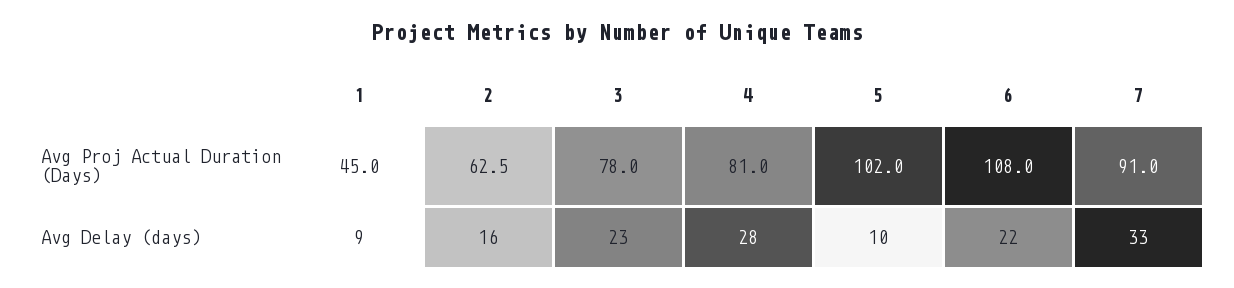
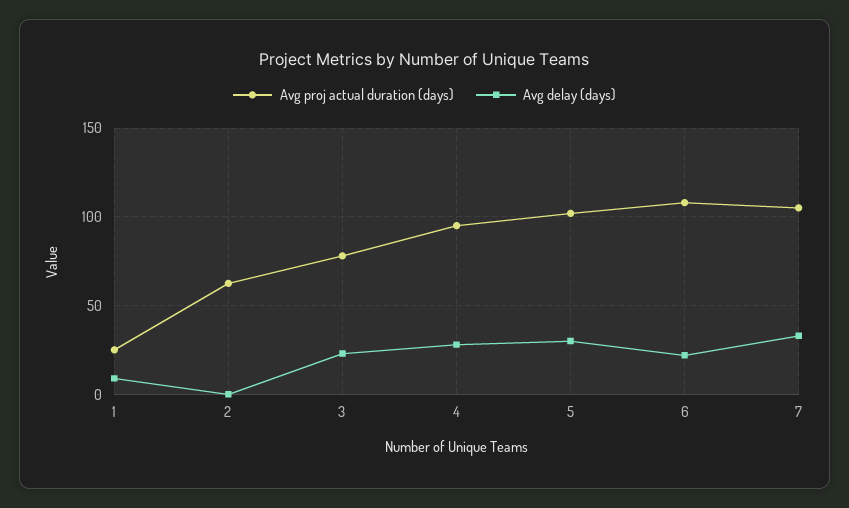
  {
    "Avg Proj Actual Duration (Days)": {
-     "1": 45,
+     "1": 25,
      "2": 62.5,
      "3": 78,
-     "4": 81,
+     "4": 95,
      "5": 102,
      "6": 108,
-     "7": 91
+     "7": 105
    },
    "Avg Delay (days)": {
      "1": 9,
-     "2": 16,
+     "2": 0,
      "3": 23,
      "4": 28,
-     "5": 10,
+     "5": 30,
      "6": 22,
      "7": 33
    }
  }

